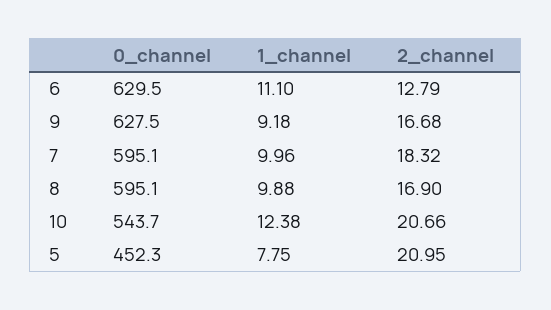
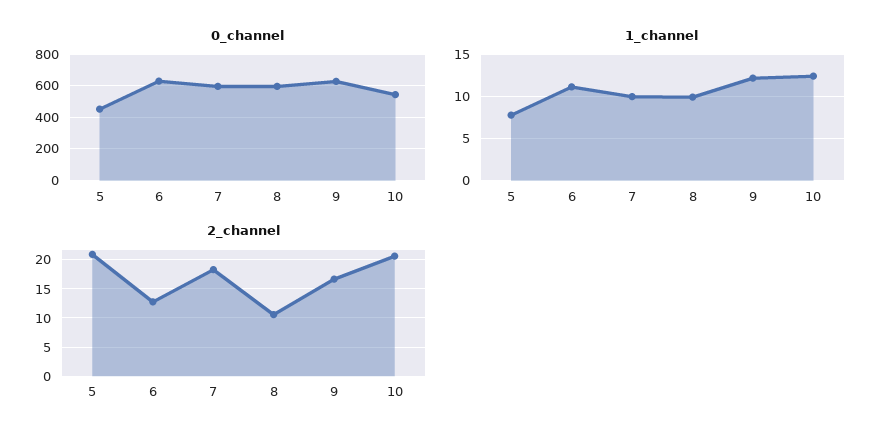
  {
    "0_channel": {
      "6": 629.5,
      "9": 627.5,
      "7": 595.1,
      "8": 595.1,
      "10": 543.7,
      "5": 452.3
    },
    "1_channel": {
      "6": 11.1,
-     "9": 9.18,
+     "9": 12,
      "7": 9.96,
      "8": 9.88,
      "10": 12.38,
      "5": 7.75
    },
    "2_channel": {
      "6": 12.79,
      "9": 16.68,
      "7": 18.32,
-     "8": 16.9,
+     "8": 10,
      "10": 20.66,
      "5": 20.95
    }
  }

